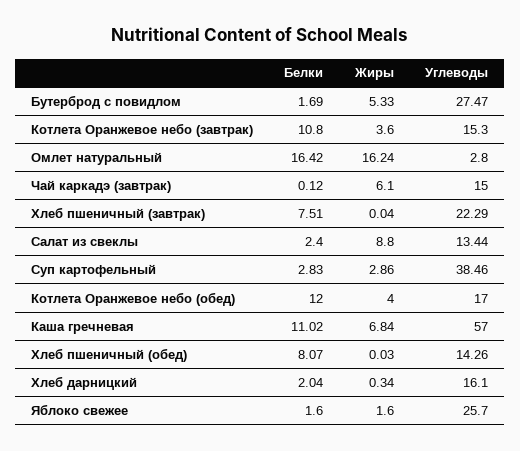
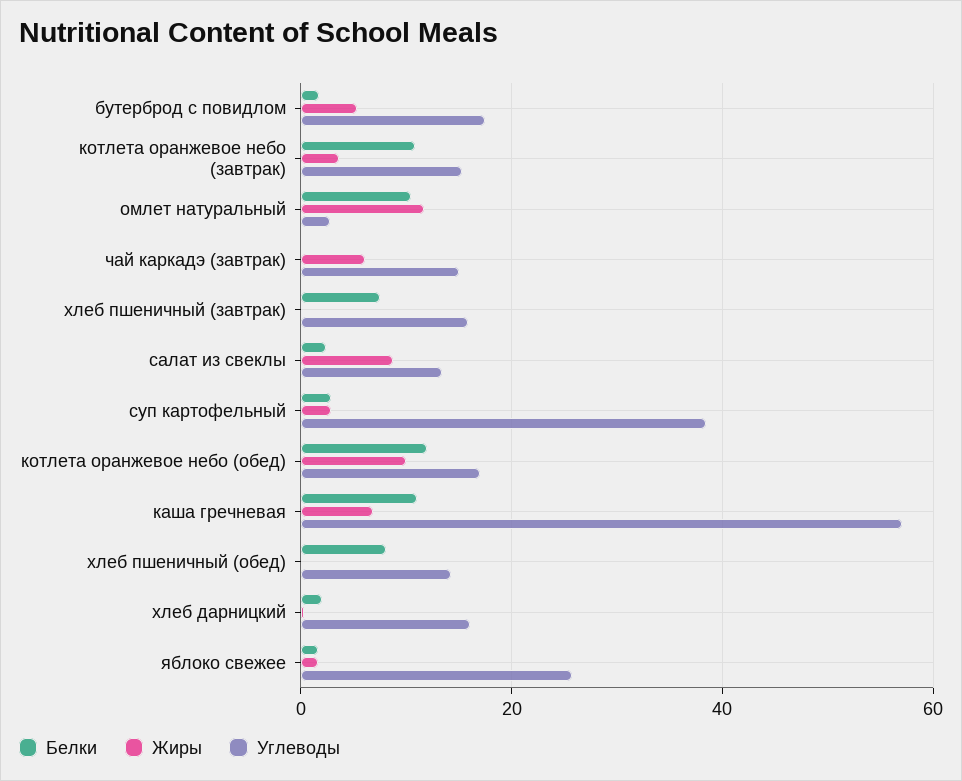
  {
    "Белки": {
      "Бутерброд с повидлом": 1.69,
      "Котлета Оранжевое небо (завтрак)": 10.8,
-     "Омлет натуральный": 16.42,
+     "Омлет натуральный": 10,
      "Чай каркадэ (завтрак)": 0.12,
      "Хлеб пшеничный (завтрак)": 7.51,
      "Салат из свеклы": 2.4,
      "Суп картофельный": 2.83,
      "Котлета Оранжевое небо (обед)": 12,
      "Каша гречневая": 11.02,
      "Хлеб пшеничный (обед)": 8.07,
      "Хлеб дарницкий": 2.04,
      "Яблоко свежее": 1.6
    },
    "Жиры": {
      "Бутерброд с повидлом": 5.33,
      "Котлета Оранжевое небо (завтрак)": 3.6,
-     "Омлет натуральный": 16.24,
+     "Омлет натуральный": 12,
      "Чай каркадэ (завтрак)": 6.1,
      "Хлеб пшеничный (завтрак)": 0.04,
      "Салат из свеклы": 8.8,
      "Суп картофельный": 2.86,
-     "Котлета Оранжевое небо (обед)": 4,
+     "Котлета Оранжевое небо (обед)": 10,
      "Каша гречневая": 6.84,
      "Хлеб пшеничный (обед)": 0.03,
      "Хлеб дарницкий": 0.34,
      "Яблоко свежее": 1.6
    },
    "Углеводы": {
-     "Бутерброд с повидлом": 27.47,
+     "Бутерброд с повидлом": 18,
      "Котлета Оранжевое небо (завтрак)": 15.3,
      "Омлет натуральный": 2.8,
      "Чай каркадэ (завтрак)": 15,
-     "Хлеб пшеничный (завтрак)": 22.29,
+     "Хлеб пшеничный (завтрак)": 16,
      "Салат из свеклы": 13.44,
      "Суп картофельный": 38.46,
      "Котлета Оранжевое небо (обед)": 17,
      "Каша гречневая": 57,
      "Хлеб пшеничный (обед)": 14.26,
      "Хлеб дарницкий": 16.1,
      "Яблоко свежее": 25.7
    }
  }

